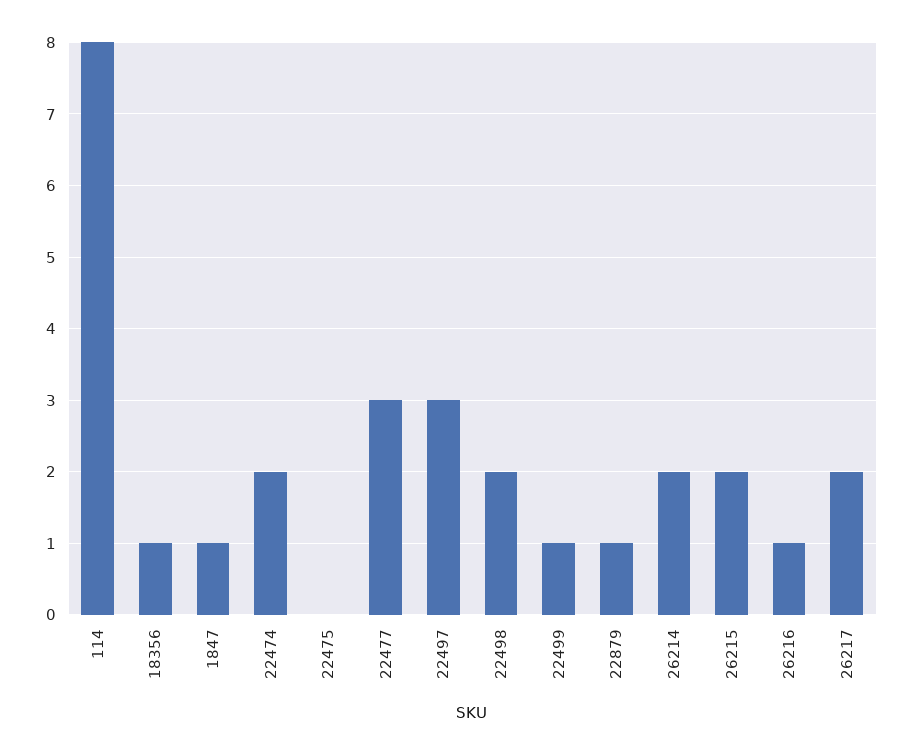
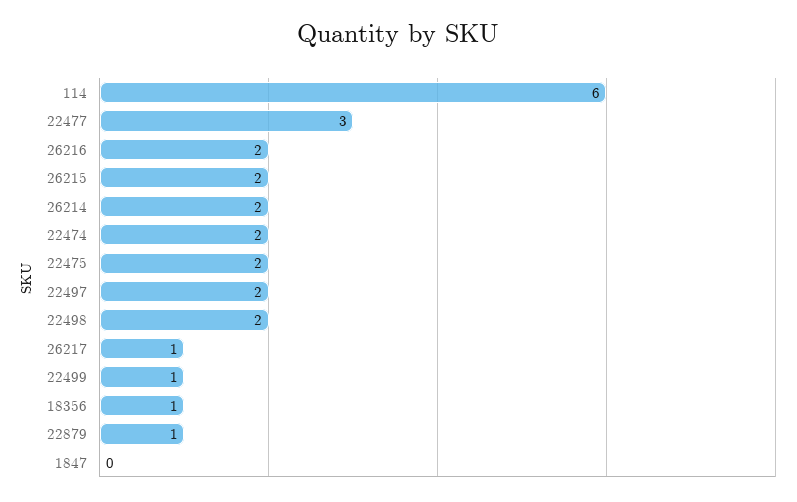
  {
-   "114": 8,
+   "114": 6,
    "18356": 1,
-   "1847": 1,
+   "1847": 0,
    "22474": 2,
-   "22475": 0,
+   "22475": 2,
    "22477": 3,
-   "22497": 3,
+   "22497": 2,
    "22498": 2,
    "22499": 1,
    "22879": 1,
    "26214": 2,
    "26215": 2,
-   "26216": 1,
+   "26216": 2,
-   "26217": 2
+   "26217": 1
  }

